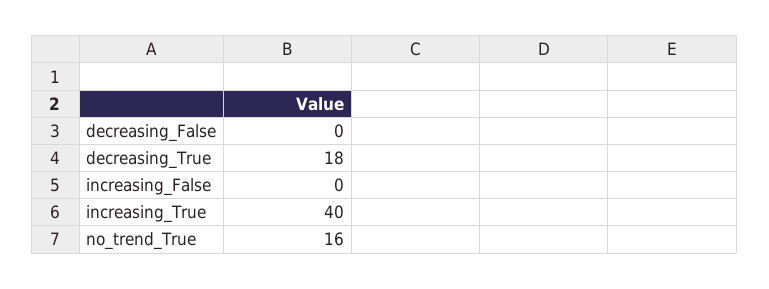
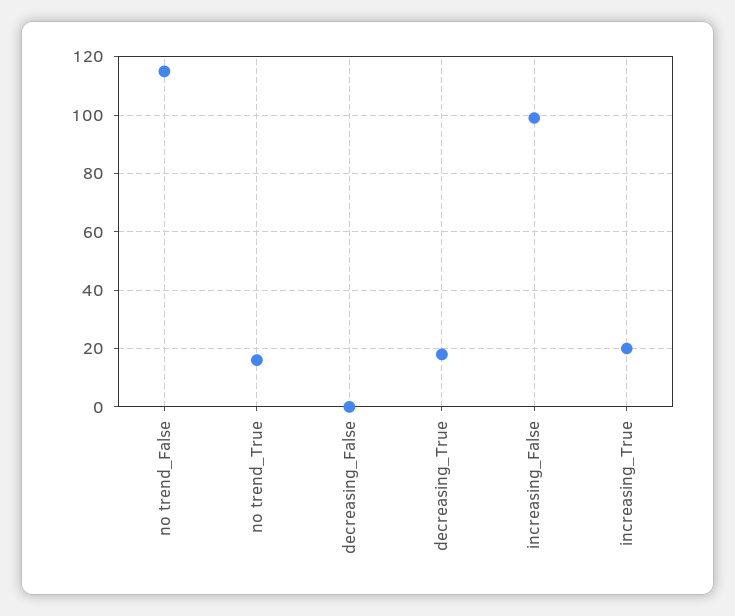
  {
    "decreasing_False": 0,
    "decreasing_True": 18,
-   "increasing_False": 0,
+   "increasing_False": 100,
-   "increasing_True": 40,
+   "increasing_True": 20,
-   "no_trend_True": 16
+   "no_trend_True": 16,
+   "no trend_False": 115
  }

